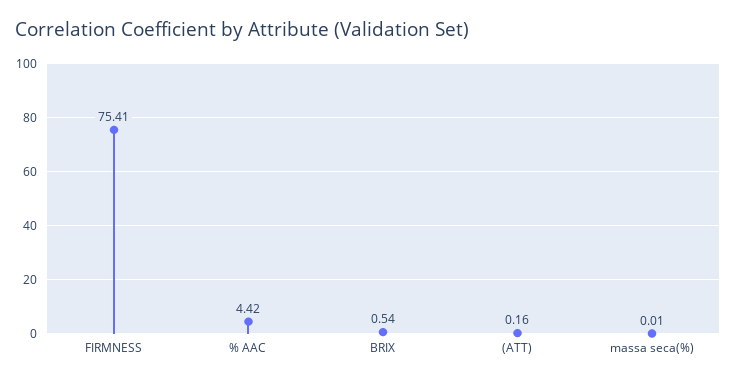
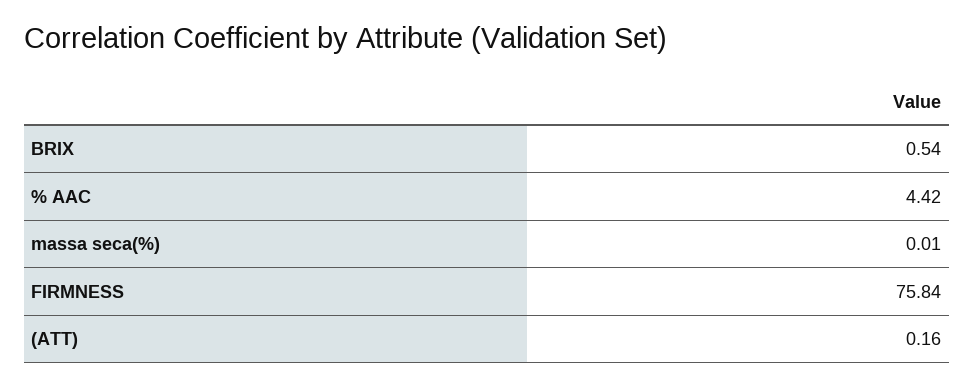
  {
-   "FIRMNESS": 75.41,
+   "FIRMNESS": 75.84,
    "% AAC": 4.42,
    "BRIX": 0.54,
    "(ATT)": 0.16,
    "massa seca(%)": 0.01
  }

